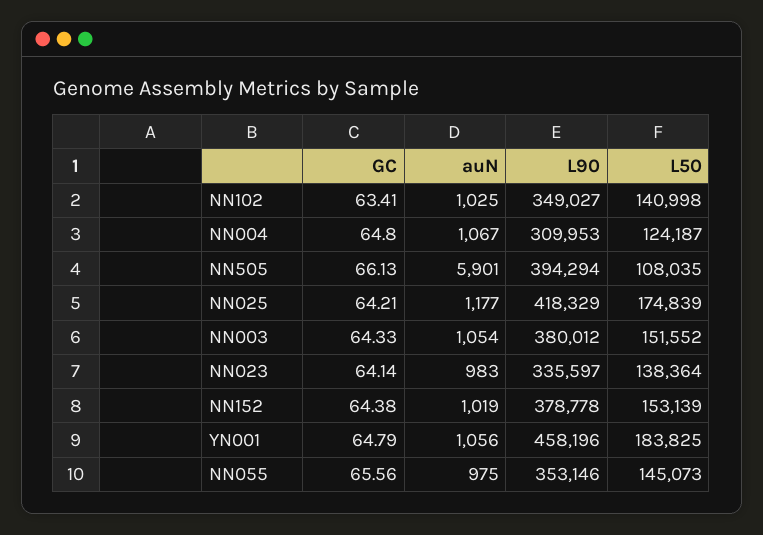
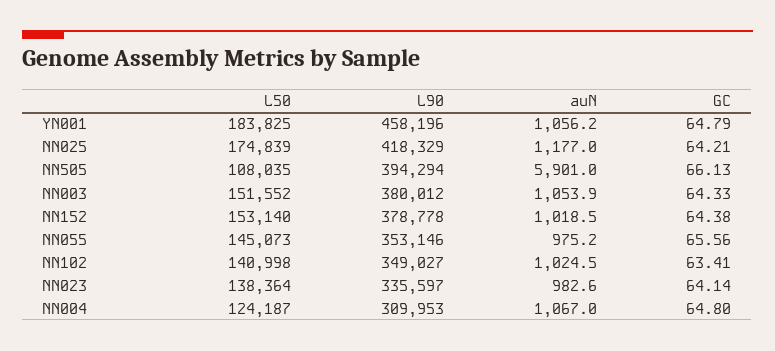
  {
    "GC": {
      "NN102": 63.41,
      "NN004": 64.8,
      "NN505": 66.13,
      "NN025": 64.21,
      "NN003": 64.33,
      "NN023": 64.14,
      "NN152": 64.38,
      "YN001": 64.79,
      "NN055": 65.56
    },
    "auN": {
      "NN102": 1024.5,
      "NN004": 1067,
      "NN505": 5901,
      "NN025": 1177,
      "NN003": 1053.9,
      "NN023": 982.6,
      "NN152": 1018.5,
      "YN001": 1056.2,
      "NN055": 975.2
    },
    "L90": {
      "NN102": 349027,
      "NN004": 309953,
      "NN505": 394294,
      "NN025": 418329,
      "NN003": 380012,
      "NN023": 335597,
      "NN152": 378778,
      "YN001": 458196,
      "NN055": 353146
    },
    "L50": {
      "NN102": 140998,
      "NN004": 124187,
      "NN505": 108035,
      "NN025": 174839,
      "NN003": 151552,
      "NN023": 138364,
-     "NN152": 153139,
+     "NN152": 153140,
      "YN001": 183825,
      "NN055": 145073
    }
  }

